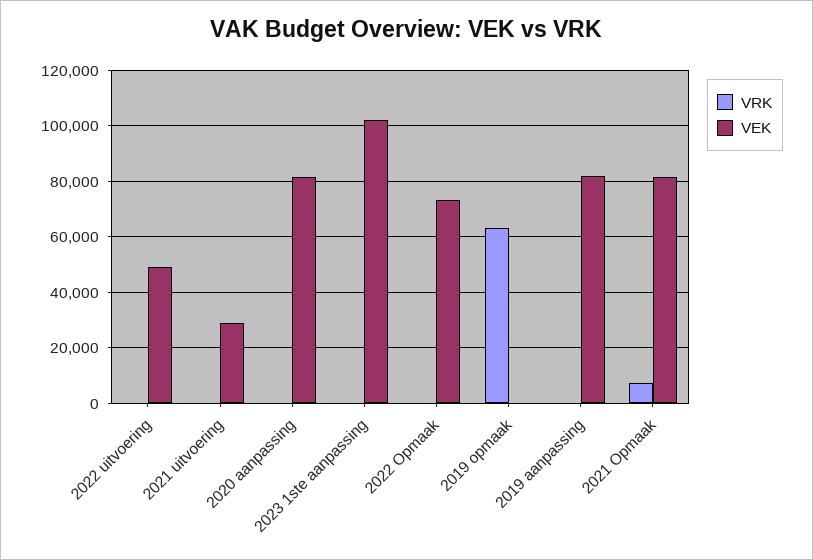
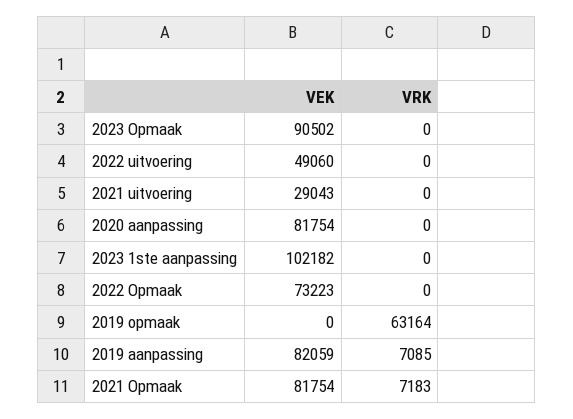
  {
    "VRK": {
      "2022 uitvoering": 0,
      "2021 uitvoering": 0,
      "2020 aanpassing": 0,
      "2023 1ste aanpassing": 0,
      "2022 Opmaak": 0,
      "2019 opmaak": 63164,
-     "2019 aanpassing": 0,
+     "2019 aanpassing": 7085,
-     "2021 Opmaak": 7183
+     "2021 Opmaak": 7183,
+     "2023 Opmaak": 0
    },
    "VEK": {
      "2022 uitvoering": 49060,
      "2021 uitvoering": 29043,
      "2020 aanpassing": 81754,
      "2023 1ste aanpassing": 102182,
      "2022 Opmaak": 73223,
      "2019 opmaak": 0,
      "2019 aanpassing": 82059,
-     "2021 Opmaak": 81754
+     "2021 Opmaak": 81754,
+     "2023 Opmaak": 90502
    }
  }

